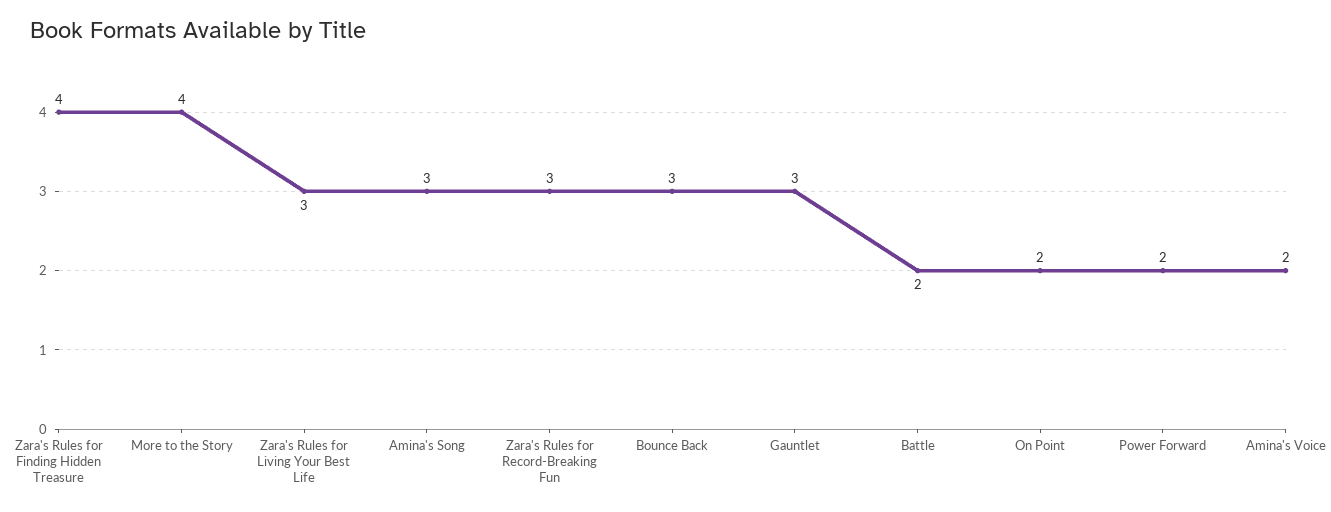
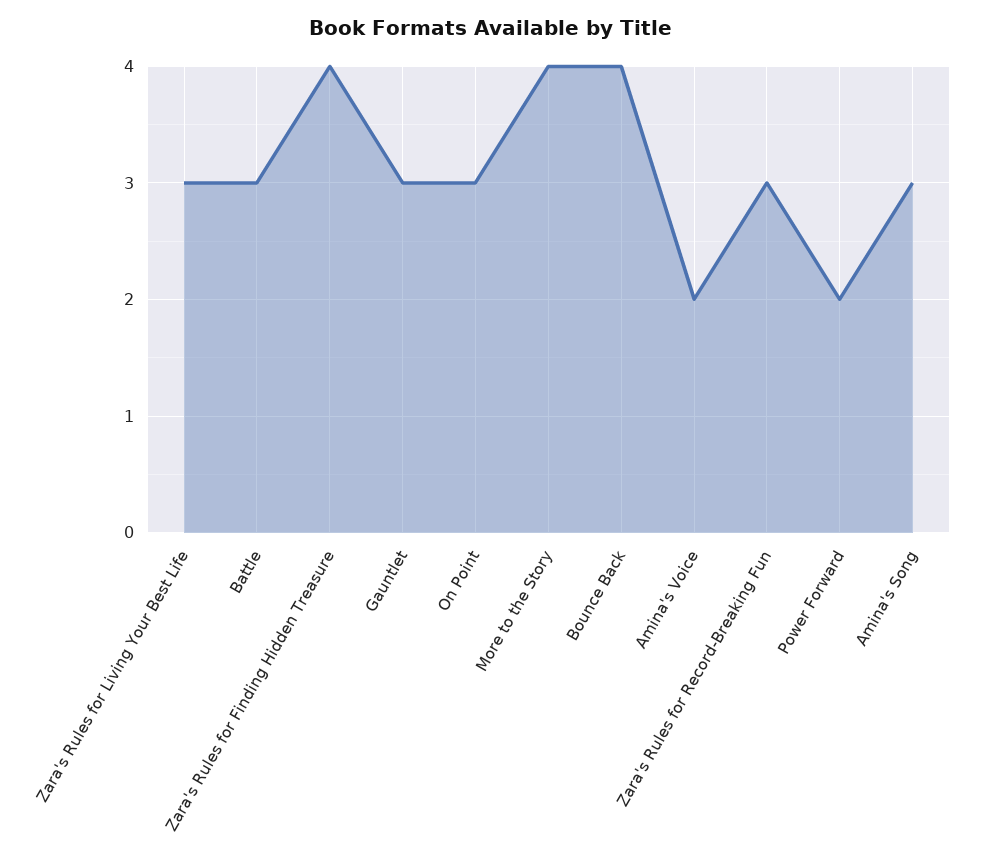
  {
    "Zara's Rules for Finding Hidden Treasure": 4,
    "More to the Story": 4,
    "Zara's Rules for Living Your Best Life": 3,
    "Amina's Song": 3,
    "Zara's Rules for Record-Breaking Fun": 3,
-   "Bounce Back": 3,
+   "Bounce Back": 4,
    "Gauntlet": 3,
-   "Battle": 2,
+   "Battle": 3,
-   "On Point": 2,
+   "On Point": 3,
    "Power Forward": 2,
    "Amina's Voice": 2
  }

